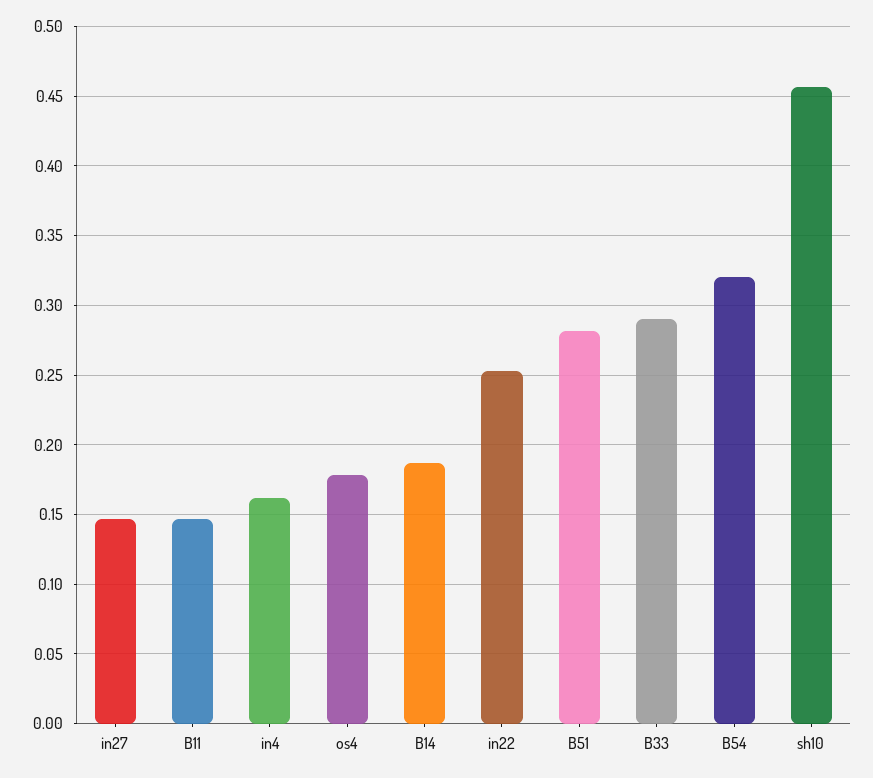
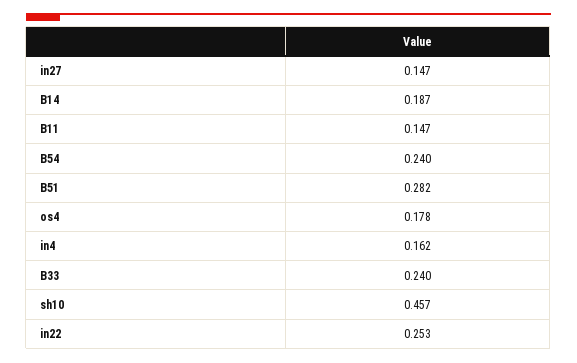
  {
    "in27": 0.147,
    "B11": 0.147,
    "in4": 0.162,
    "os4": 0.178,
    "B14": 0.187,
    "in22": 0.253,
    "B51": 0.282,
-   "B33": 0.29,
+   "B33": 0.24,
-   "B54": 0.32,
+   "B54": 0.24,
    "sh10": 0.457
  }

